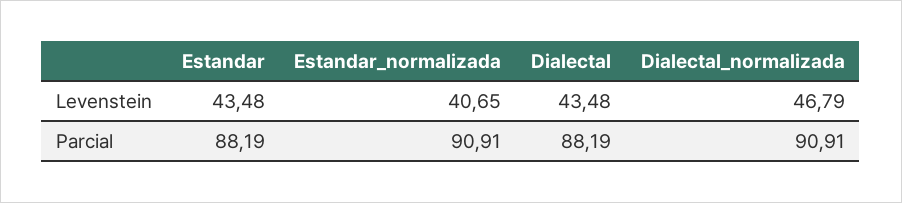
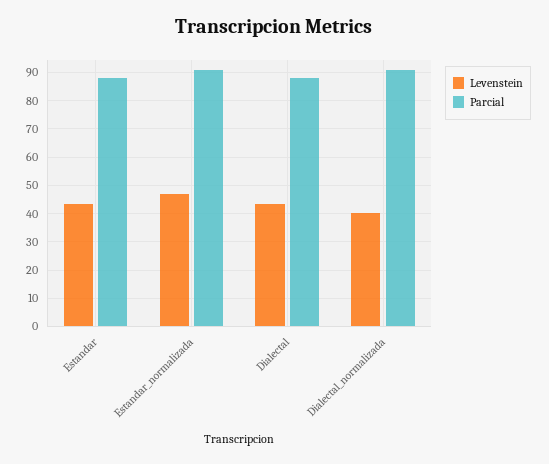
  {
    "Levenstein": {
      "Estandar": 43.48,
-     "Estandar_normalizada": 40.65,
+     "Estandar_normalizada": 47.5,
      "Dialectal": 43.48,
-     "Dialectal_normalizada": 46.79
+     "Dialectal_normalizada": 40
    },
    "Parcial": {
      "Estandar": 88.19,
      "Estandar_normalizada": 90.91,
      "Dialectal": 88.19,
      "Dialectal_normalizada": 90.91
    }
  }

